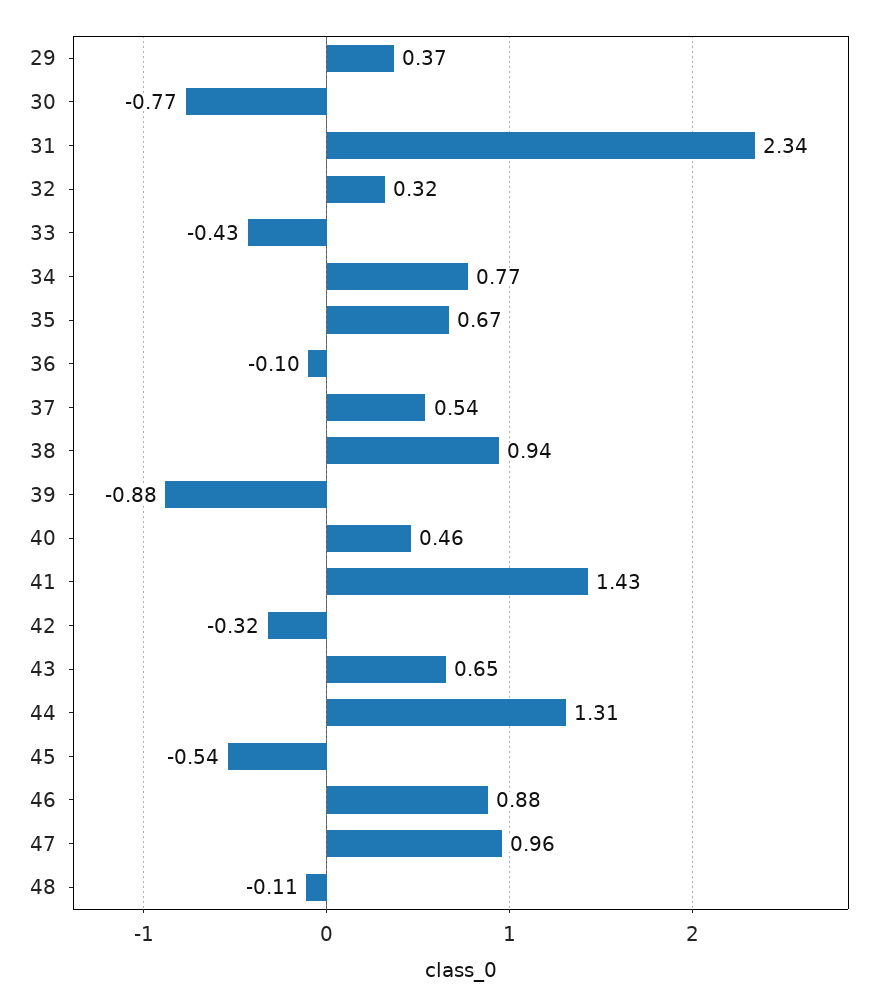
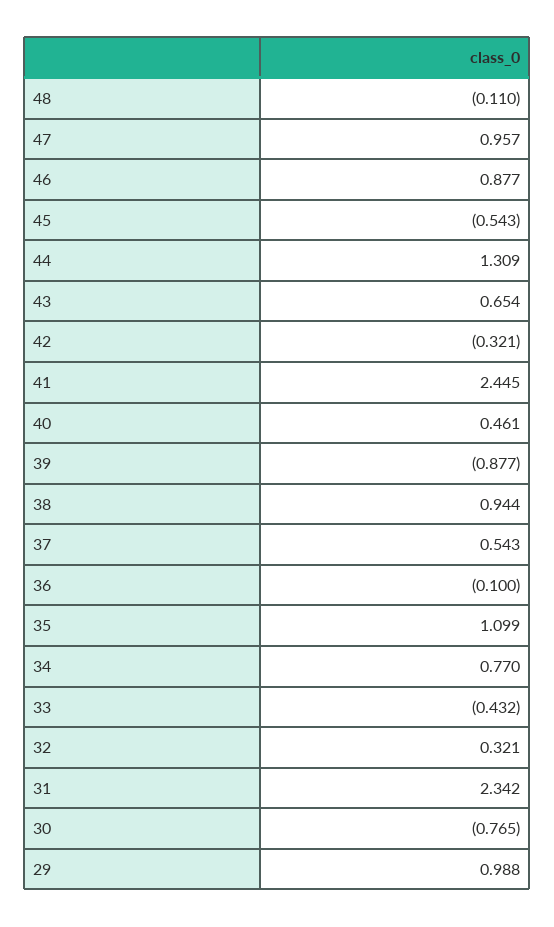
  {
-   "29": 0.37,
+   "29": 0.988,
    "30": -0.765,
    "31": 2.342,
    "32": 0.321,
    "33": -0.432,
    "34": 0.77,
-   "35": 0.67,
+   "35": 1.099,
    "36": -0.1,
    "37": 0.543,
    "38": 0.944,
    "39": -0.877,
    "40": 0.461,
-   "41": 1.43,
+   "41": 2.445,
    "42": -0.321,
    "43": 0.654,
    "44": 1.309,
    "45": -0.543,
    "46": 0.877,
    "47": 0.957,
    "48": -0.11
  }

